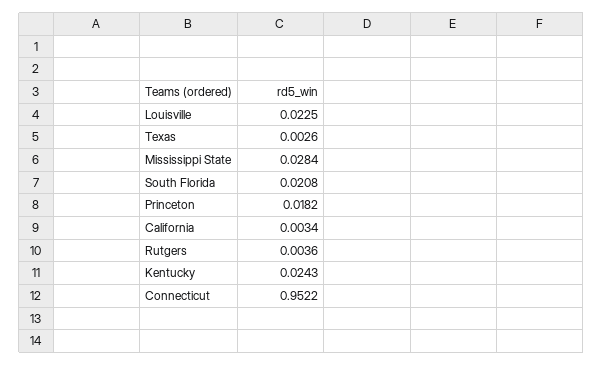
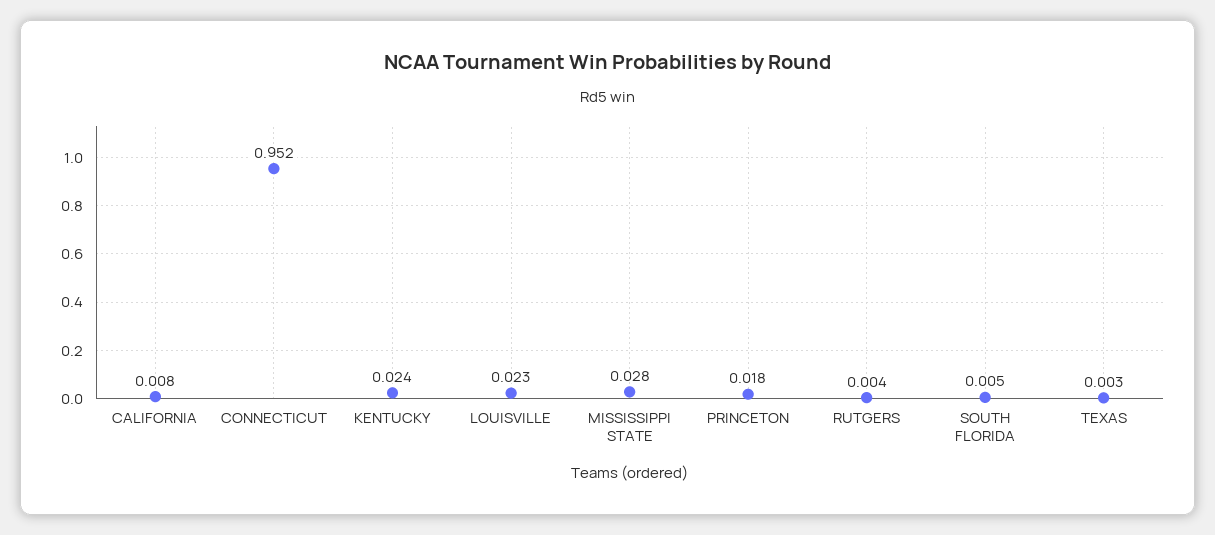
  {
    "Louisville": 0.0225,
    "Texas": 0.0026,
    "Mississippi State": 0.0284,
-   "South Florida": 0.0208,
+   "South Florida": 0.005,
    "Princeton": 0.0182,
-   "California": 0.0034,
+   "California": 0.008,
    "Rutgers": 0.0036,
    "Kentucky": 0.0243,
    "Connecticut": 0.9522
  }

